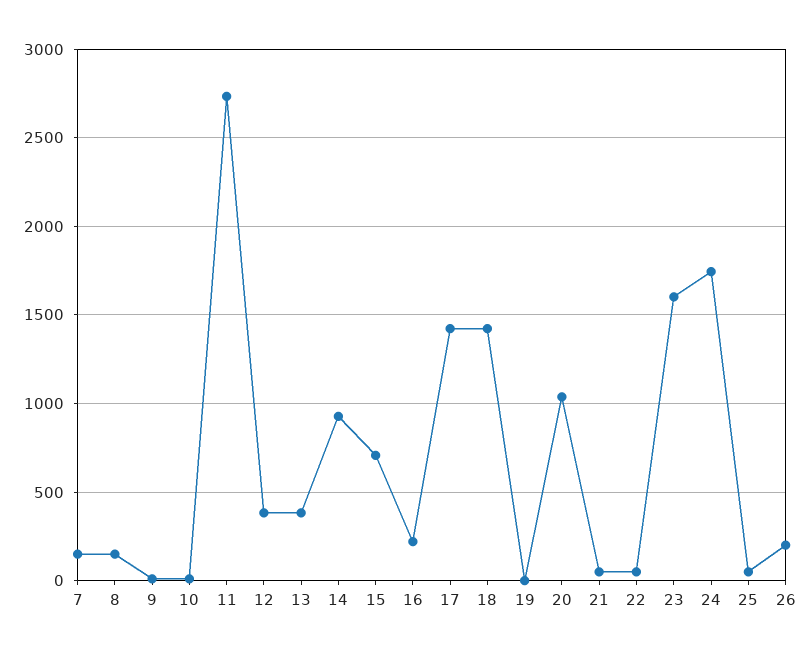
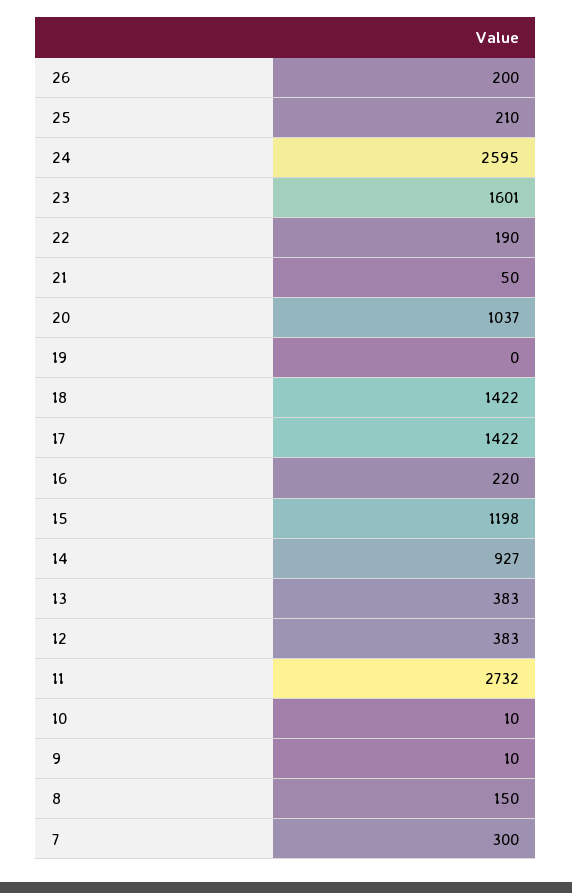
  {
-   "7": 150,
+   "7": 300,
    "8": 150,
    "9": 10,
    "10": 10,
    "11": 2732,
    "12": 383,
    "13": 383,
    "14": 927,
-   "15": 700,
+   "15": 1198,
    "16": 220,
    "17": 1422,
    "18": 1422,
    "19": 0,
    "20": 1037,
    "21": 50,
-   "22": 50,
+   "22": 190,
    "23": 1601,
-   "24": 1750,
+   "24": 2595,
-   "25": 50,
+   "25": 210,
    "26": 200
  }

